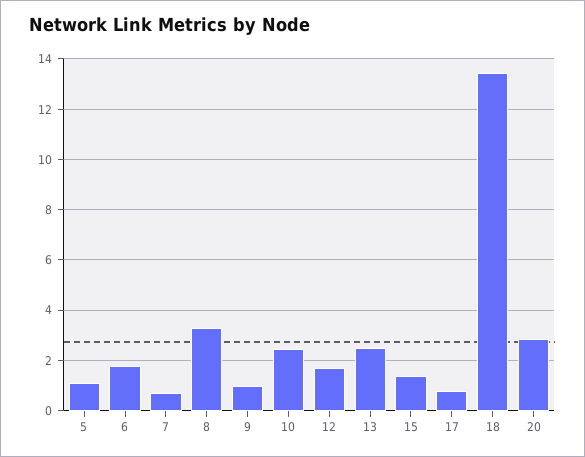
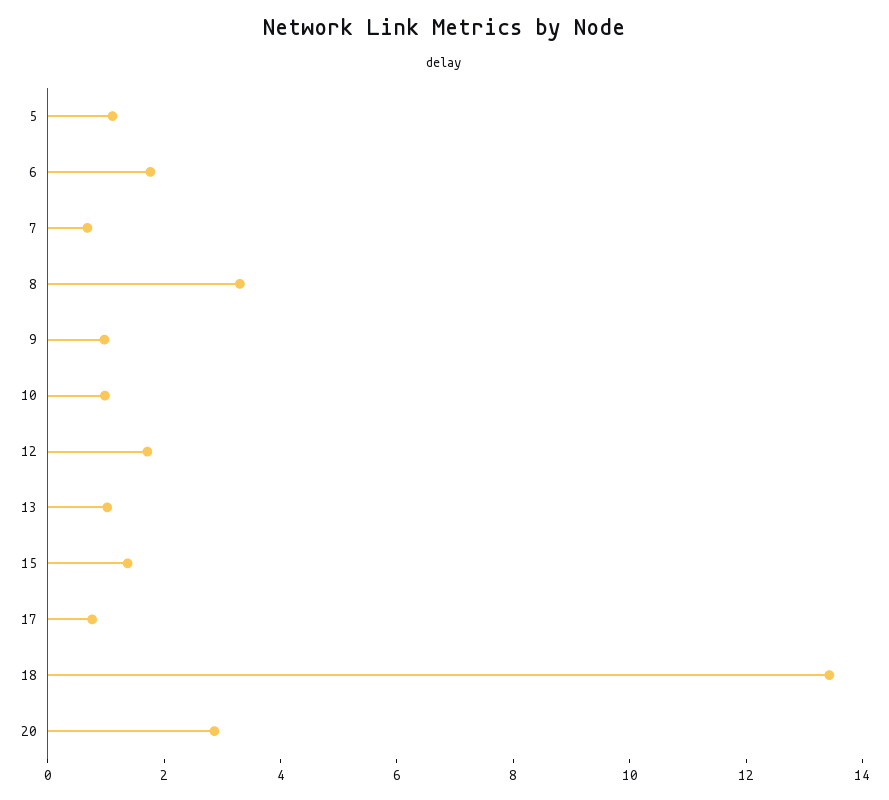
  {
    "5": 1,
    "6": 1.75,
    "7": 0.75,
    "8": 3.25,
    "9": 1,
-   "10": 2.5,
+   "10": 1,
    "12": 1.75,
-   "13": 2.5,
+   "13": 1,
    "15": 1.25,
    "17": 0.75,
    "18": 13.5,
    "20": 2.75
  }

